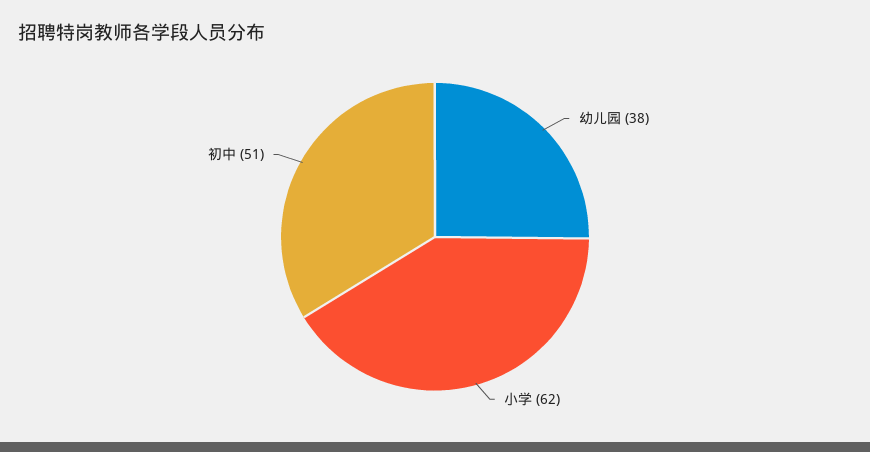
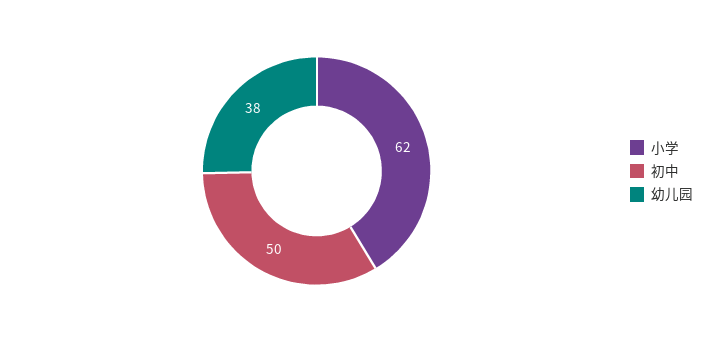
  {
    "幼儿园": 38,
    "小学": 62,
-   "初中": 51
+   "初中": 50
  }

